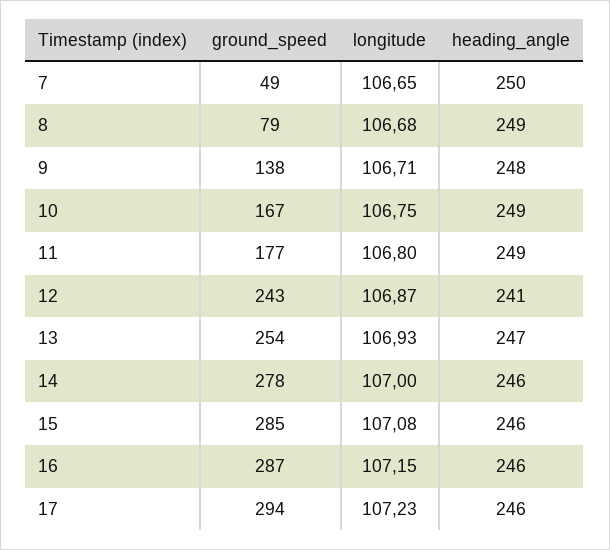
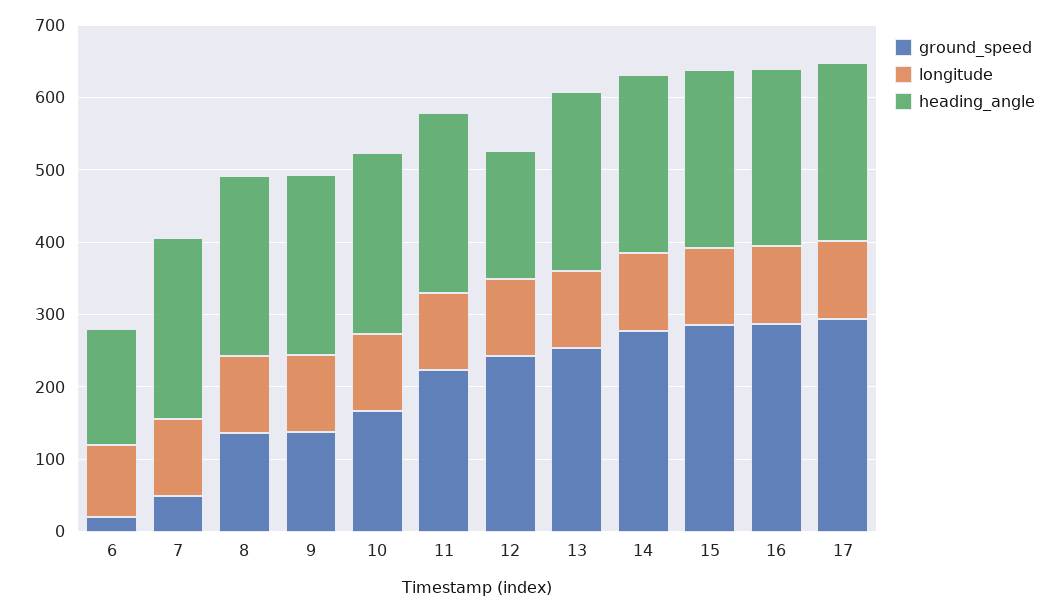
  {
    "ground_speed": {
      "7": 49,
-     "8": 79,
+     "8": 140,
      "9": 138,
      "10": 167,
-     "11": 177,
+     "11": 220,
      "12": 243,
      "13": 254,
      "14": 278,
      "15": 285,
      "16": 287,
-     "17": 294
+     "17": 294,
+     "6": 20
    },
    "longitude": {
      "7": 106.65,
      "8": 106.68,
      "9": 106.71,
      "10": 106.75,
      "11": 106.8,
      "12": 106.87,
      "13": 106.93,
      "14": 107,
      "15": 107.08,
      "16": 107.15,
-     "17": 107.23
+     "17": 107.23,
+     "6": 100
    },
    "heading_angle": {
      "7": 250,
      "8": 249,
      "9": 248,
      "10": 249,
      "11": 249,
-     "12": 241,
+     "12": 180,
      "13": 247,
      "14": 246,
      "15": 246,
      "16": 246,
-     "17": 246
+     "17": 246,
+     "6": 160
    }
  }

